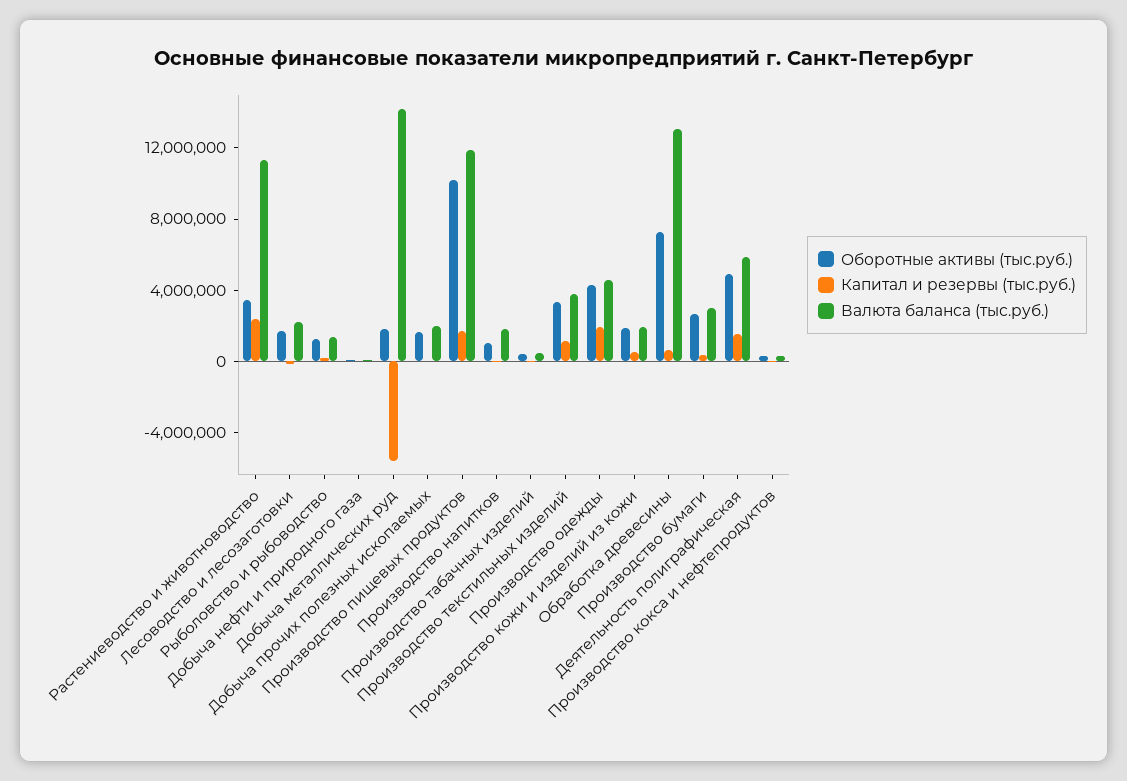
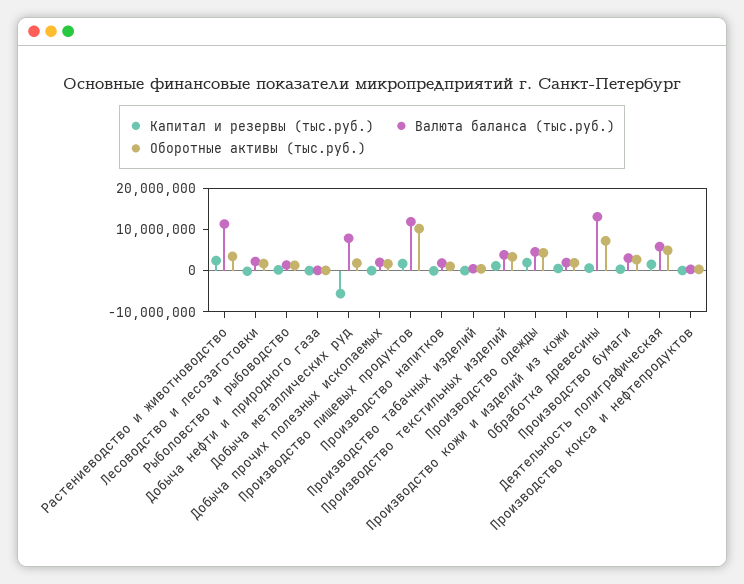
  {
    "Оборотные активы (тыс.руб.)": {
      "Растениеводство и животноводство": 3000000,
      "Лесоводство и лесозаготовки": 2000000,
      "Рыболовство и рыбоводство": 1000000,
      "Добыча нефти и природного газа": 0,
      "Добыча металлических руд": 2000000,
      "Добыча прочих полезных ископаемых": 2000000,
      "Производство пищевых продуктов": 10000000,
      "Производство напитков": 1000000,
      "Производство табачных изделий": 0,
      "Производство текстильных изделий": 3000000,
      "Производство одежды": 4000000,
      "Производство кожи и изделий из кожи": 2000000,
      "Обработка древесины": 7000000,
      "Производство бумаги": 3000000,
      "Деятельность полиграфическая": 5000000,
      "Производство кокса и нефтепродуктов": 0
    },
    "Капитал и резервы (тыс.руб.)": {
      "Растениеводство и животноводство": 2000000,
      "Лесоводство и лесозаготовки": 0,
      "Рыболовство и рыбоводство": 0,
      "Добыча нефти и природного газа": 0,
      "Добыча металлических руд": -6000000,
      "Добыча прочих полезных ископаемых": 0,
      "Производство пищевых продуктов": 2000000,
      "Производство напитков": 0,
      "Производство табачных изделий": 0,
      "Производство текстильных изделий": 1000000,
      "Производство одежды": 2000000,
      "Производство кожи и изделий из кожи": 1000000,
      "Обработка древесины": 1000000,
      "Производство бумаги": 0,
      "Деятельность полиграфическая": 2000000,
      "Производство кокса и нефтепродуктов": 0
    },
    "Валюта баланса (тыс.руб.)": {
      "Растениеводство и животноводство": 11000000,
      "Лесоводство и лесозаготовки": 2000000,
      "Рыболовство и рыбоводство": 1000000,
      "Добыча нефти и природного газа": 0,
-     "Добыча металлических руд": 14000000,
+     "Добыча металлических руд": 8000000,
      "Добыча прочих полезных ископаемых": 2000000,
      "Производство пищевых продуктов": 12000000,
      "Производство напитков": 2000000,
      "Производство табачных изделий": 0,
      "Производство текстильных изделий": 4000000,
      "Производство одежды": 5000000,
      "Производство кожи и изделий из кожи": 2000000,
      "Обработка древесины": 13000000,
      "Производство бумаги": 3000000,
      "Деятельность полиграфическая": 6000000,
      "Производство кокса и нефтепродуктов": 0
    }
  }

